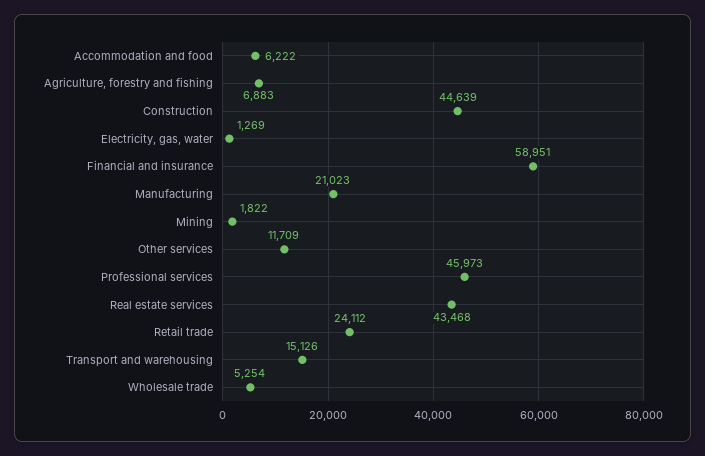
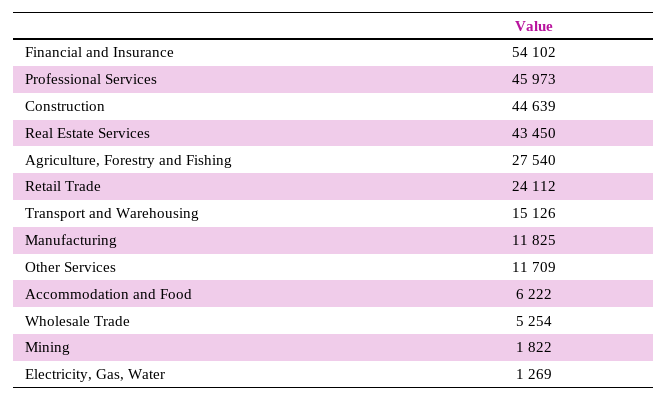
  {
    "Accommodation and food": 6222,
-   "Agriculture, forestry and fishing": 6883,
+   "Agriculture, forestry and fishing": 27540,
    "Construction": 44639,
    "Electricity, gas, water": 1269,
-   "Financial and insurance": 58951,
+   "Financial and insurance": 54102,
-   "Manufacturing": 21023,
+   "Manufacturing": 11825,
    "Mining": 1822,
    "Other services": 11709,
    "Professional services": 45973,
-   "Real estate services": 43468,
+   "Real estate services": 43450,
    "Retail trade": 24112,
    "Transport and warehousing": 15126,
    "Wholesale trade": 5254
  }

